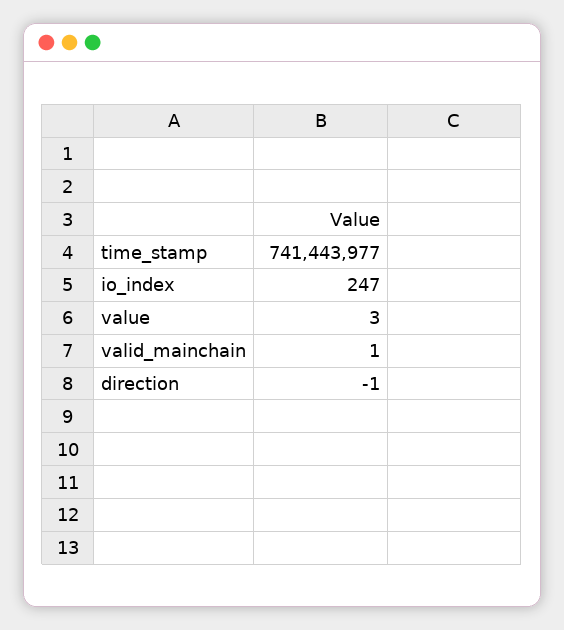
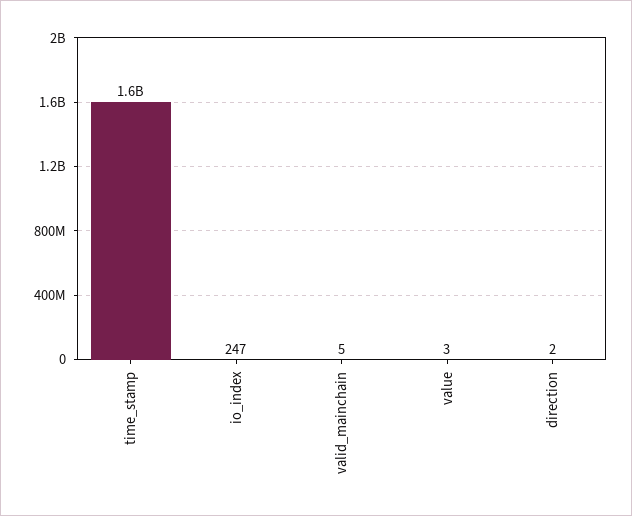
  {
-   "time_stamp": 741443977,
+   "time_stamp": 1600000000,
    "io_index": 247,
    "value": 3,
-   "valid_mainchain": 1,
+   "valid_mainchain": 5,
-   "direction": -1
+   "direction": 2
  }

